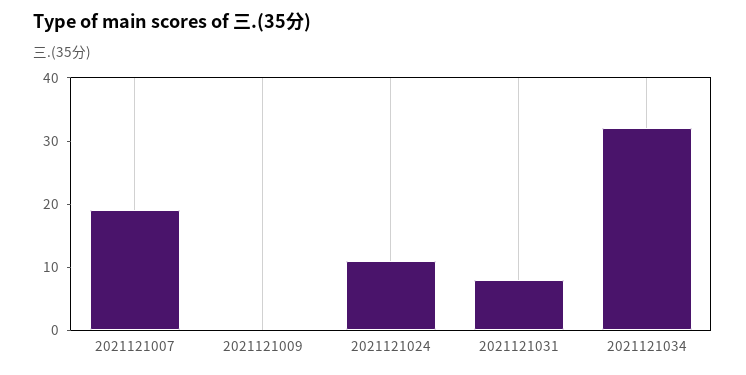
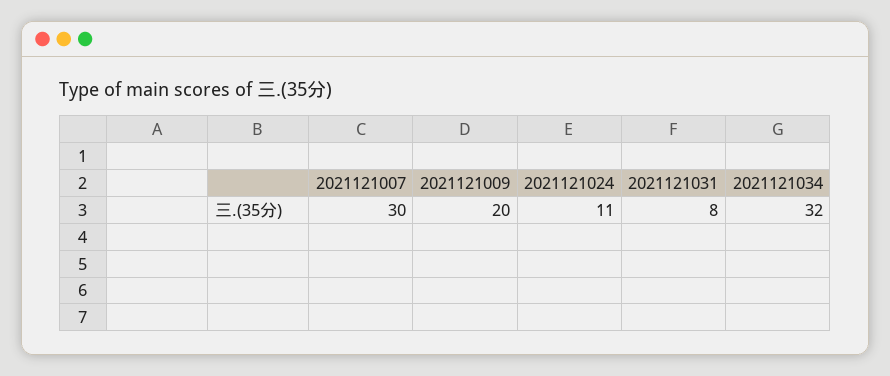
  {
-   "2021121007": 20,
+   "2021121007": 30,
-   "2021121009": 0,
+   "2021121009": 20,
    "2021121024": 11,
    "2021121031": 8,
    "2021121034": 32
  }

